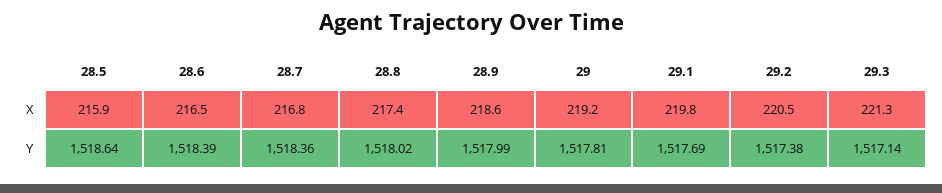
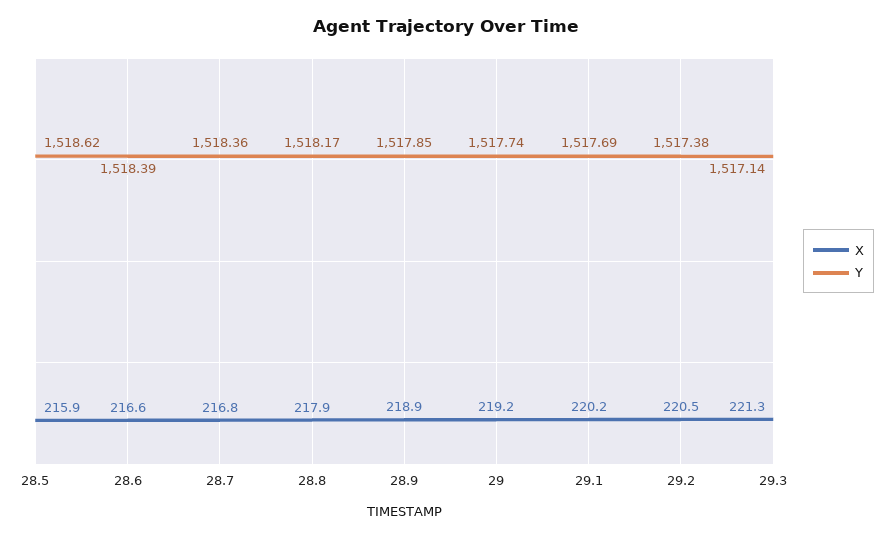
  {
    "X": {
      "28.5": 215.9,
-     "28.6": 216.5,
+     "28.6": 216.6,
      "28.7": 216.8,
-     "28.8": 217.4,
+     "28.8": 217.9,
-     "28.9": 218.6,
+     "28.9": 218.9,
      "29": 219.2,
-     "29.1": 219.8,
+     "29.1": 220.2,
      "29.2": 220.5,
      "29.3": 221.3
    },
    "Y": {
-     "28.5": 1518.64,
+     "28.5": 1518.62,
      "28.6": 1518.39,
      "28.7": 1518.36,
-     "28.8": 1518.02,
+     "28.8": 1518.17,
-     "28.9": 1517.99,
+     "28.9": 1517.85,
-     "29": 1517.81,
+     "29": 1517.74,
      "29.1": 1517.69,
      "29.2": 1517.38,
      "29.3": 1517.14
    }
  }

